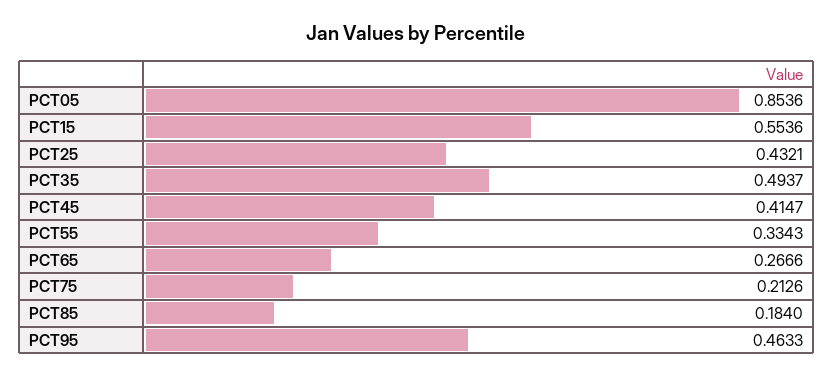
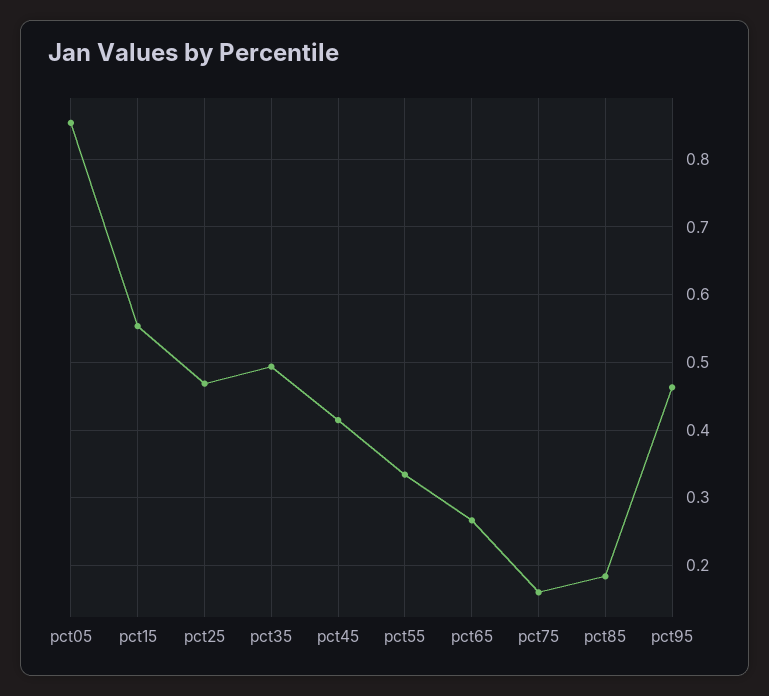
  {
    "PCT05": 0.8536,
    "PCT15": 0.5536,
-   "PCT25": 0.4321,
+   "PCT25": 0.47,
    "PCT35": 0.4937,
    "PCT45": 0.4147,
    "PCT55": 0.3343,
    "PCT65": 0.2666,
-   "PCT75": 0.2126,
+   "PCT75": 0.16,
    "PCT85": 0.184,
    "PCT95": 0.4633
  }

